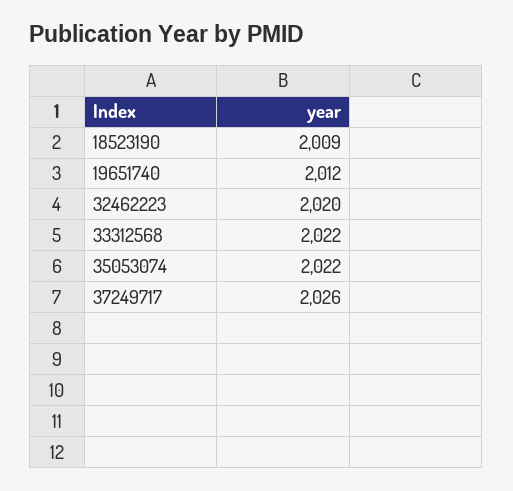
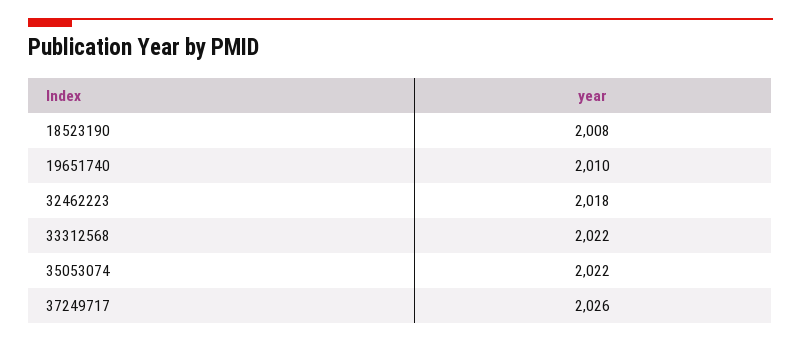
  {
-   "18523190": 2009,
+   "18523190": 2008,
-   "19651740": 2012,
+   "19651740": 2010,
-   "32462223": 2020,
+   "32462223": 2018,
    "33312568": 2022,
    "35053074": 2022,
    "37249717": 2026
  }

